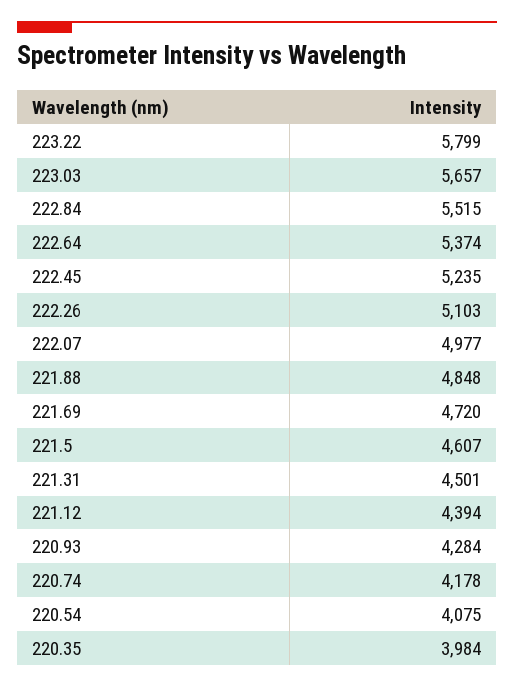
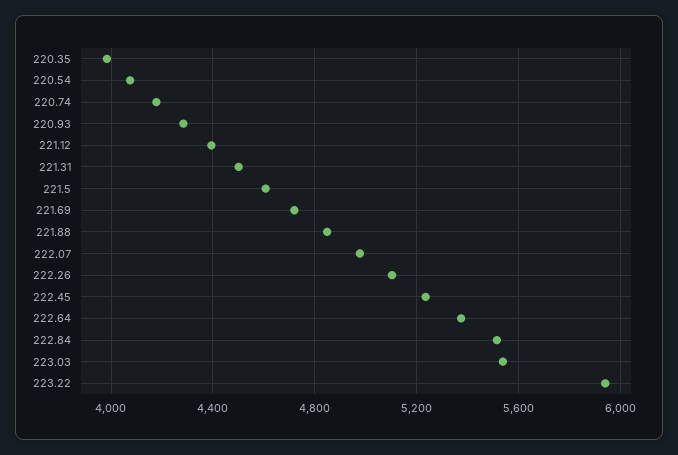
  {
-   "223.22": 5799,
+   "223.22": 5950,
-   "223.03": 5657,
+   "223.03": 5550,
    "222.84": 5515,
    "222.64": 5374,
    "222.45": 5235,
    "222.26": 5103,
    "222.07": 4977,
    "221.88": 4848,
    "221.69": 4720,
    "221.5": 4607,
    "221.31": 4501,
    "221.12": 4394,
    "220.93": 4284,
    "220.74": 4178,
    "220.54": 4075,
    "220.35": 3984
  }

